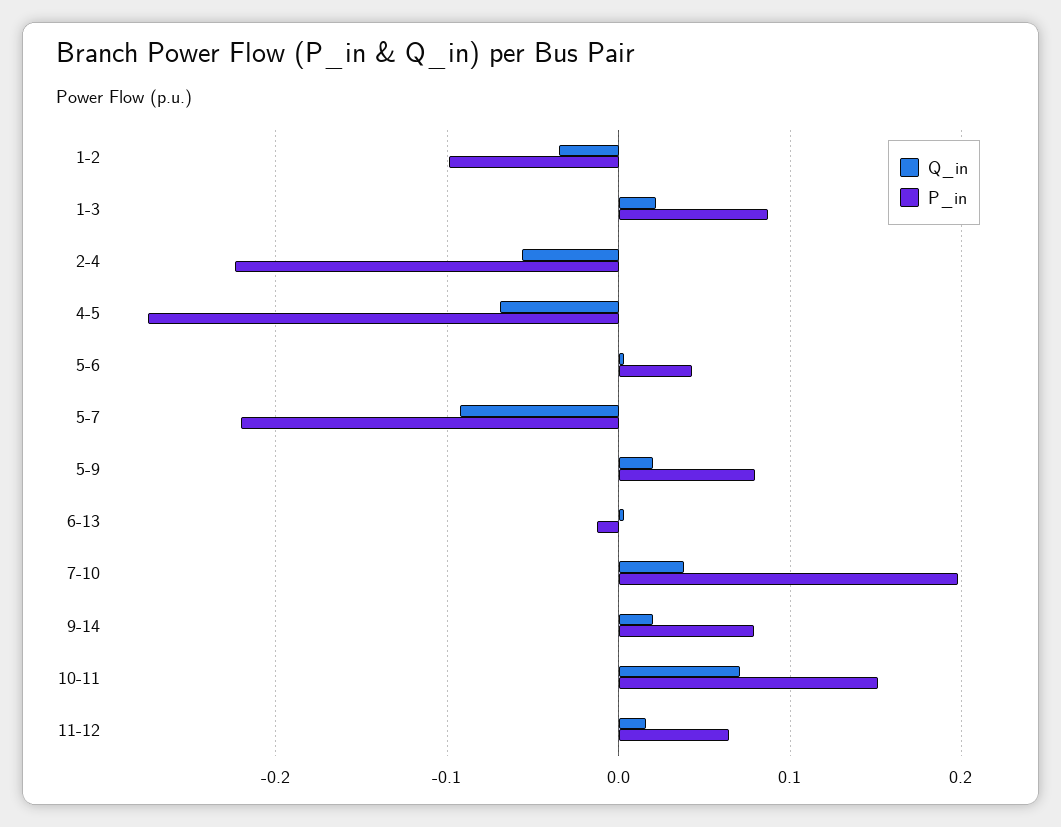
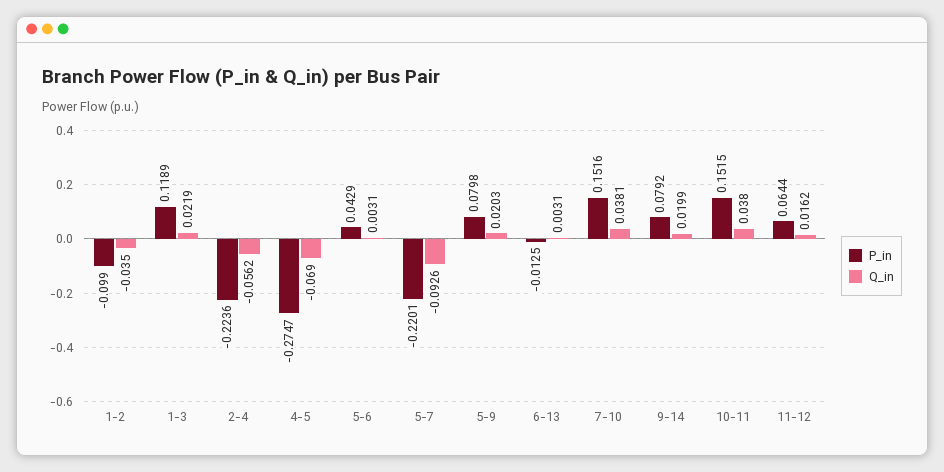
  {
    "Q_in": {
      "1-2": -0.035,
      "1-3": 0.0219,
      "2-4": -0.0562,
      "4-5": -0.069,
      "5-6": 0.0031,
      "5-7": -0.0926,
      "5-9": 0.0203,
      "6-13": 0.0031,
      "7-10": 0.0381,
      "9-14": 0.0199,
-     "10-11": 0.07,
+     "10-11": 0.038,
      "11-12": 0.0162
    },
    "P_in": {
      "1-2": -0.099,
-     "1-3": 0.09,
+     "1-3": 0.1189,
      "2-4": -0.2236,
      "4-5": -0.2747,
      "5-6": 0.0429,
      "5-7": -0.2201,
      "5-9": 0.0798,
      "6-13": -0.0125,
-     "7-10": 0.2,
+     "7-10": 0.1516,
      "9-14": 0.0792,
      "10-11": 0.1515,
      "11-12": 0.0644
    }
  }

